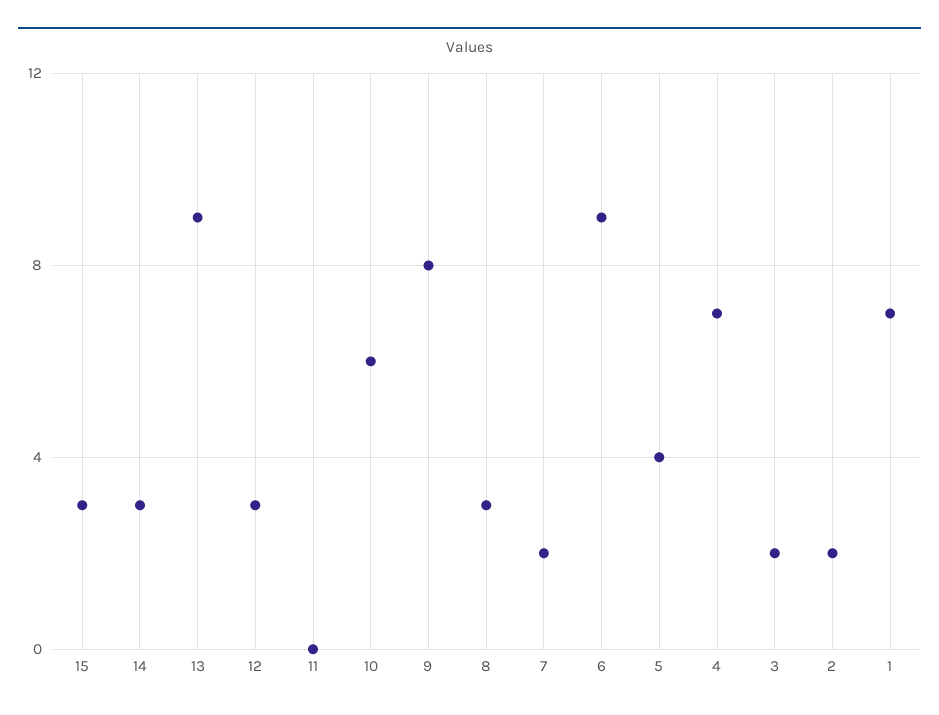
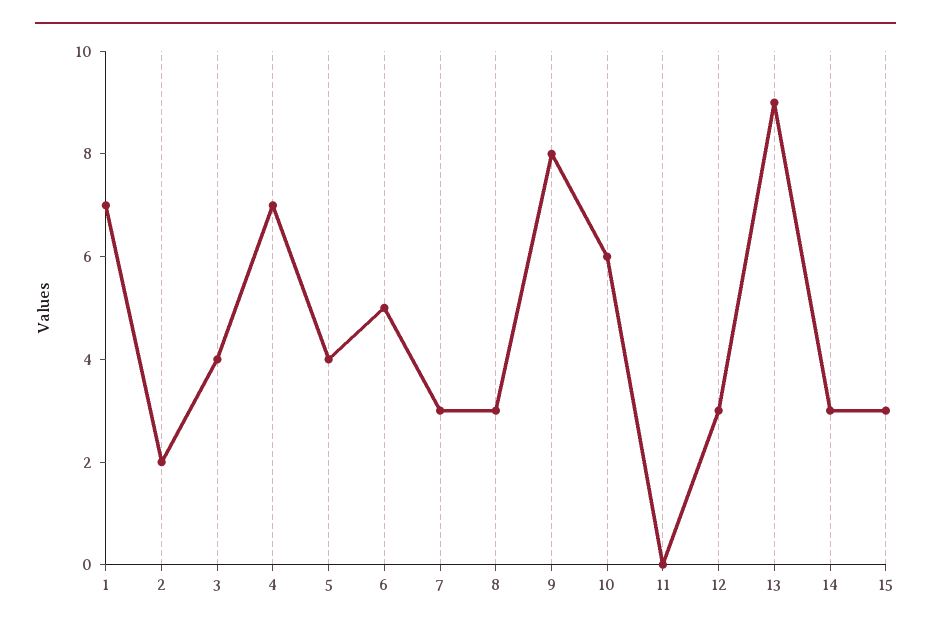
  {
    "15": 3,
    "14": 3,
    "13": 9,
    "12": 3,
    "11": 0,
    "10": 6,
    "9": 8,
    "8": 3,
-   "7": 2,
+   "7": 3,
-   "6": 9,
+   "6": 5,
    "5": 4,
    "4": 7,
-   "3": 2,
+   "3": 4,
    "2": 2,
    "1": 7
  }

